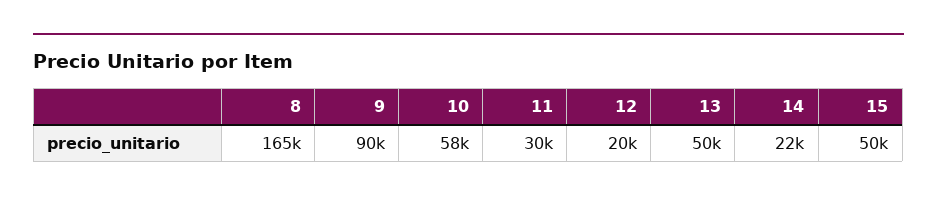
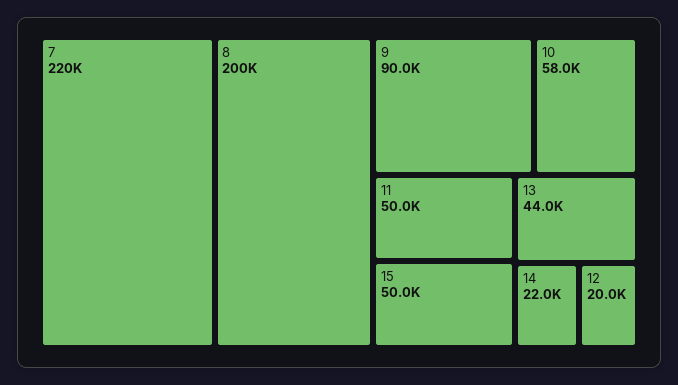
  {
-   "8": 165000,
+   "8": 200000,
    "9": 90000,
    "10": 58000,
-   "11": 30000,
+   "11": 50000,
    "12": 20000,
-   "13": 50000,
+   "13": 44000,
    "14": 22000,
-   "15": 50000
+   "15": 50000,
+   "7": 220000
  }

